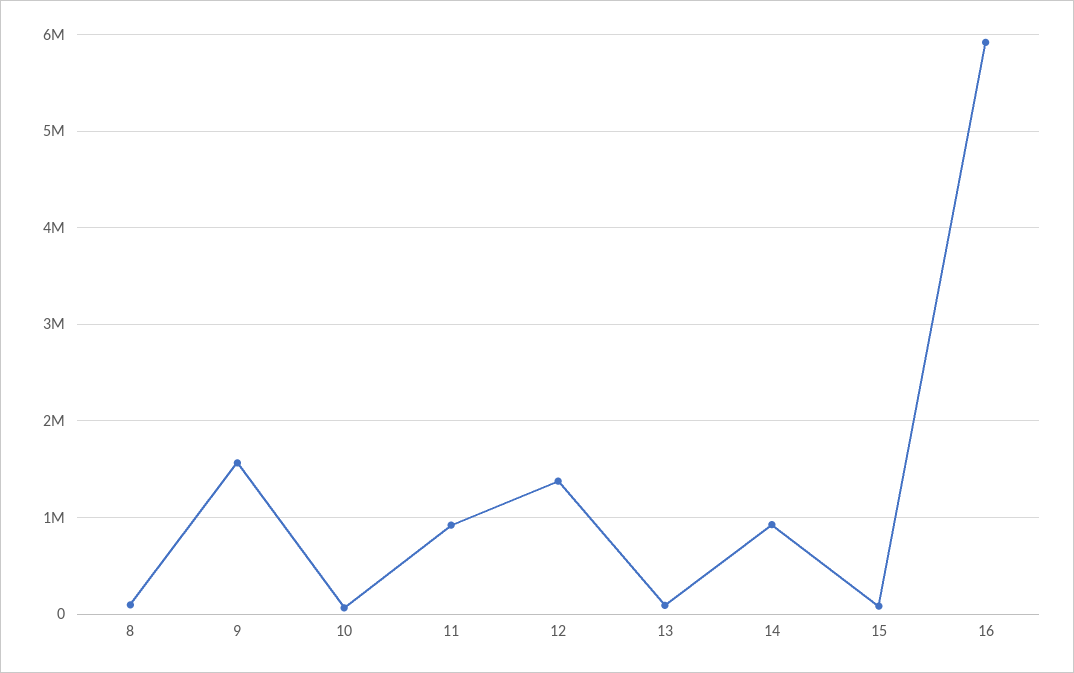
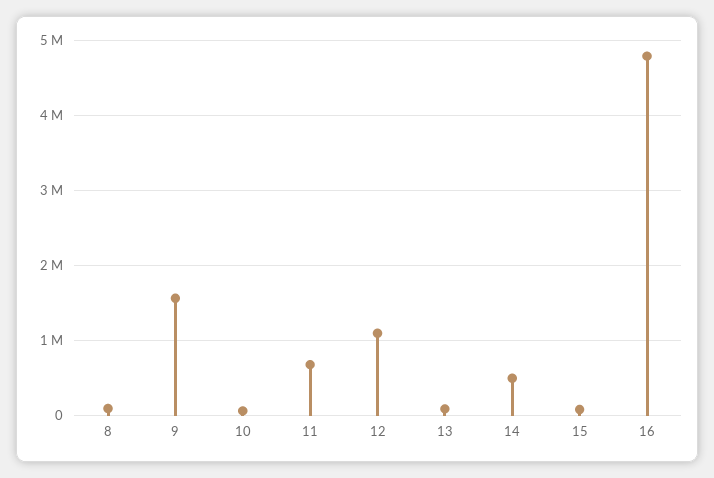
  {
    "8": 100000,
    "9": 1600000,
    "10": 100000,
-   "11": 900000,
+   "11": 700000,
-   "12": 1400000,
+   "12": 1100000,
    "13": 100000,
-   "14": 900000,
+   "14": 500000,
    "15": 100000,
-   "16": 5900000
+   "16": 4800000
  }

